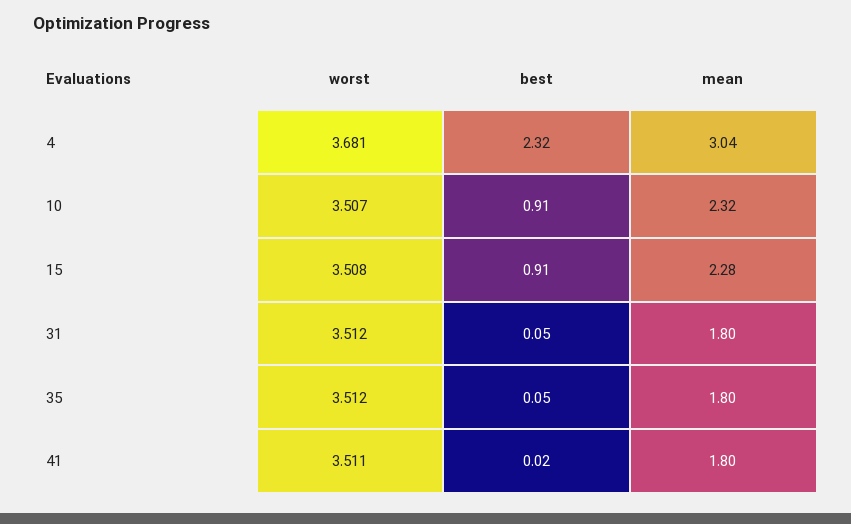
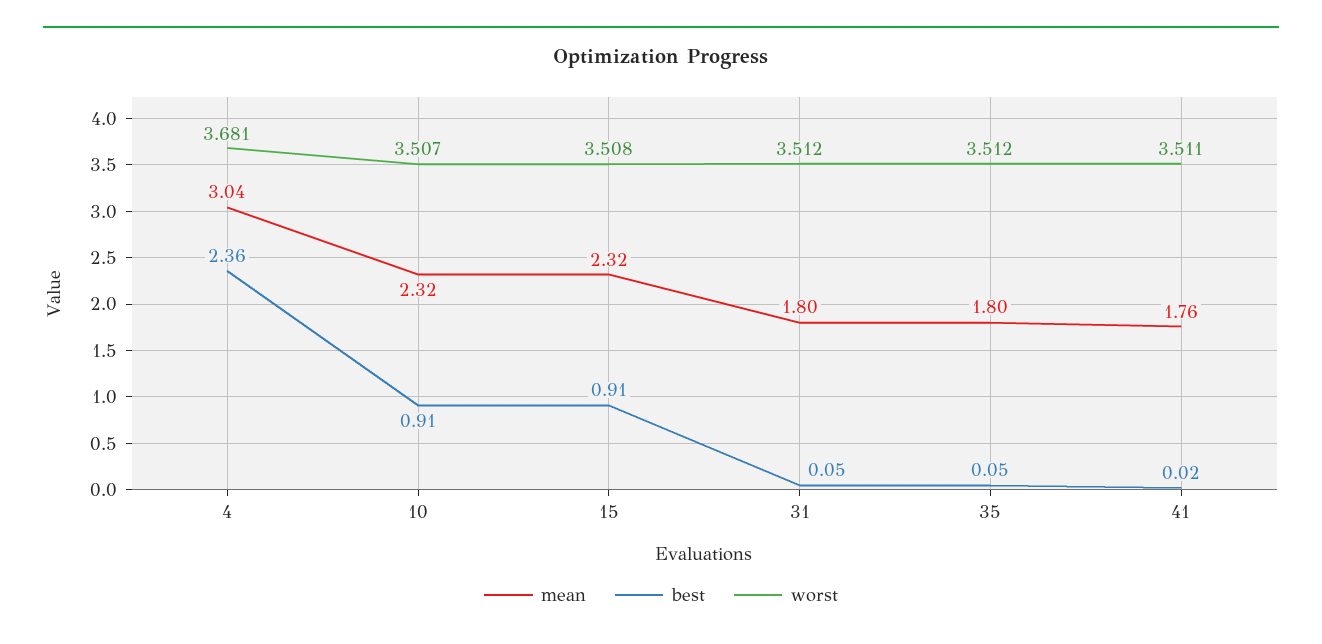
  {
    "worst": {
      "4": 3.681,
      "10": 3.507,
      "15": 3.508,
      "31": 3.512,
      "35": 3.512,
      "41": 3.511
    },
    "best": {
-     "4": 2.32,
+     "4": 2.36,
      "10": 0.91,
      "15": 0.91,
      "31": 0.05,
      "35": 0.05,
      "41": 0.02
    },
    "mean": {
      "4": 3.04,
      "10": 2.32,
-     "15": 2.28,
+     "15": 2.32,
      "31": 1.8,
      "35": 1.8,
-     "41": 1.8
+     "41": 1.76
    }
  }

